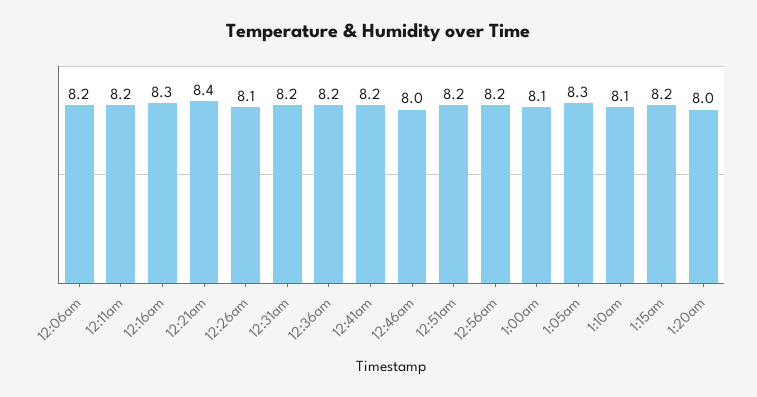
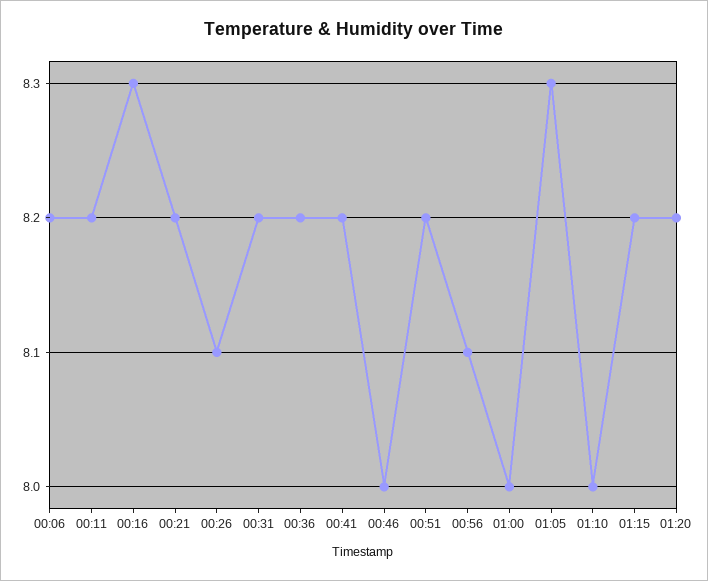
  {
    "12:06am": 8.2,
    "12:11am": 8.2,
    "12:16am": 8.3,
-   "12:21am": 8.4,
+   "12:21am": 8.2,
    "12:26am": 8.1,
    "12:31am": 8.2,
    "12:36am": 8.2,
    "12:41am": 8.2,
    "12:46am": 8,
    "12:51am": 8.2,
-   "12:56am": 8.2,
+   "12:56am": 8.1,
-   "1:00am": 8.1,
+   "1:00am": 8,
    "1:05am": 8.3,
-   "1:10am": 8.1,
+   "1:10am": 8,
    "1:15am": 8.2,
-   "1:20am": 8
+   "1:20am": 8.2
  }

